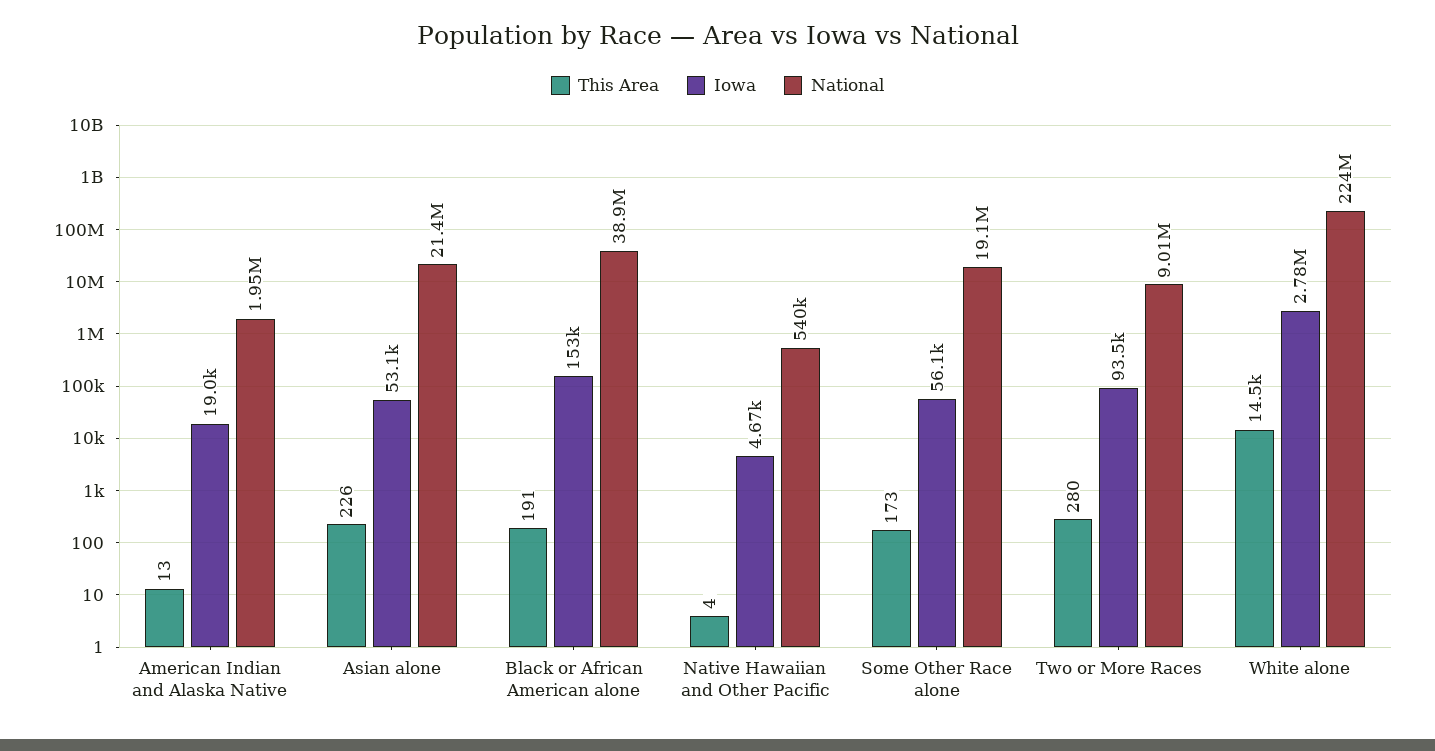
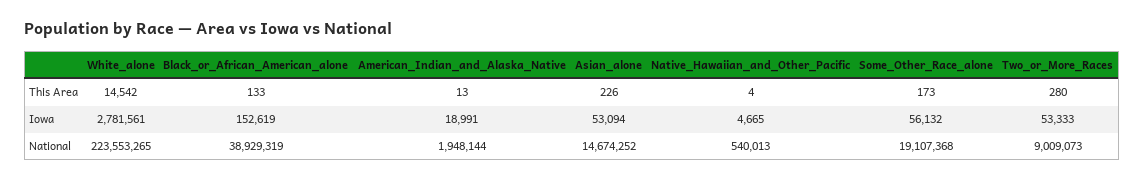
  {
    "This Area": {
      "American Indian and Alaska Native": 13,
      "Asian alone": 226,
-     "Black or African American alone": 191,
+     "Black or African American alone": 133,
      "Native Hawaiian and Other Pacific": 4,
      "Some Other Race alone": 173,
      "Two or More Races": 280,
      "White alone": 14542
    },
    "Iowa": {
      "American Indian and Alaska Native": 18991,
      "Asian alone": 53094,
      "Black or African American alone": 152619,
      "Native Hawaiian and Other Pacific": 4665,
      "Some Other Race alone": 56132,
-     "Two or More Races": 93500,
+     "Two or More Races": 53333,
      "White alone": 2781561
    },
    "National": {
      "American Indian and Alaska Native": 1948144,
-     "Asian alone": 21400000,
+     "Asian alone": 14674252,
      "Black or African American alone": 38929319,
      "Native Hawaiian and Other Pacific": 540013,
      "Some Other Race alone": 19107368,
      "Two or More Races": 9009073,
      "White alone": 223553265
    }
  }

